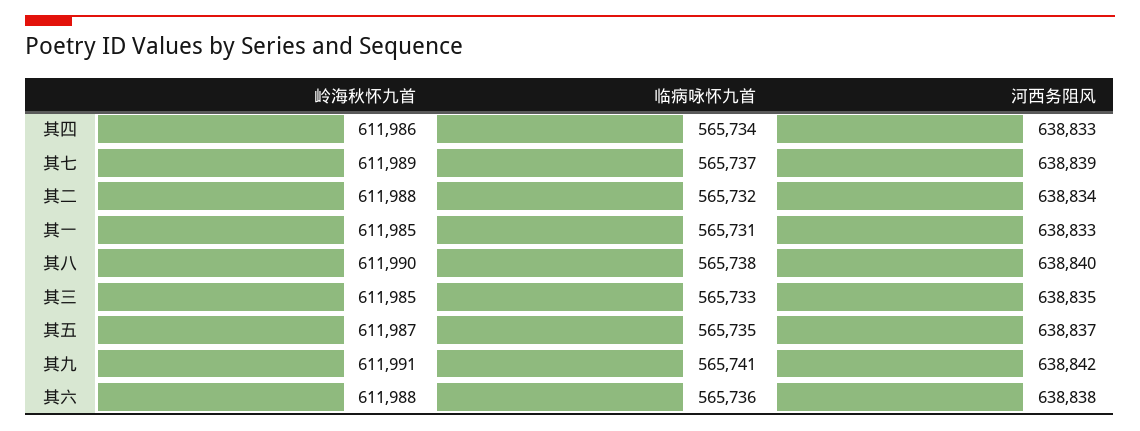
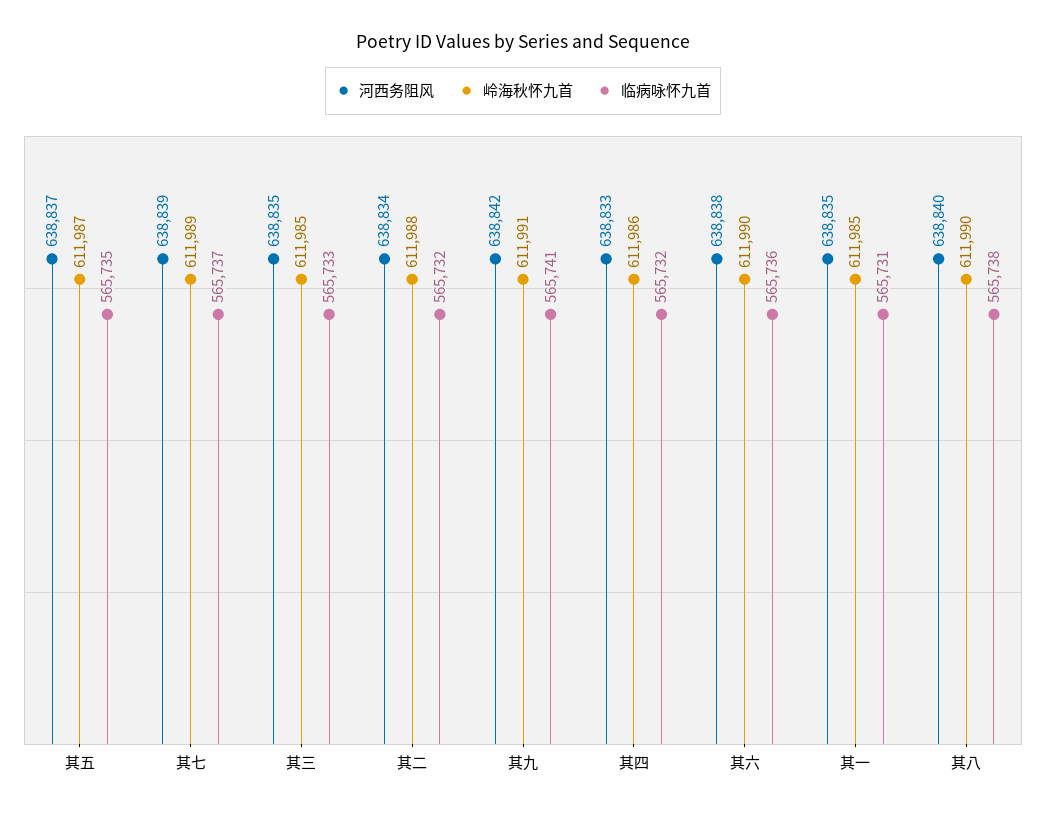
  {
    "岭海秋怀九首": {
      "其四": 611986,
      "其七": 611989,
      "其二": 611988,
      "其一": 611985,
      "其八": 611990,
      "其三": 611985,
      "其五": 611987,
      "其九": 611991,
-     "其六": 611988
+     "其六": 611990
    },
    "临病咏怀九首": {
-     "其四": 565734,
+     "其四": 565732,
      "其七": 565737,
      "其二": 565732,
      "其一": 565731,
      "其八": 565738,
      "其三": 565733,
      "其五": 565735,
      "其九": 565741,
      "其六": 565736
    },
    "河西务阻风": {
      "其四": 638833,
      "其七": 638839,
      "其二": 638834,
-     "其一": 638833,
+     "其一": 638835,
      "其八": 638840,
      "其三": 638835,
      "其五": 638837,
      "其九": 638842,
      "其六": 638838
    }
  }

